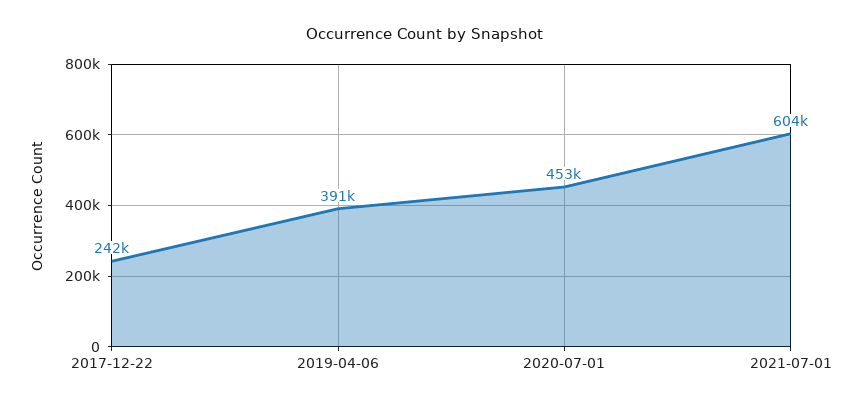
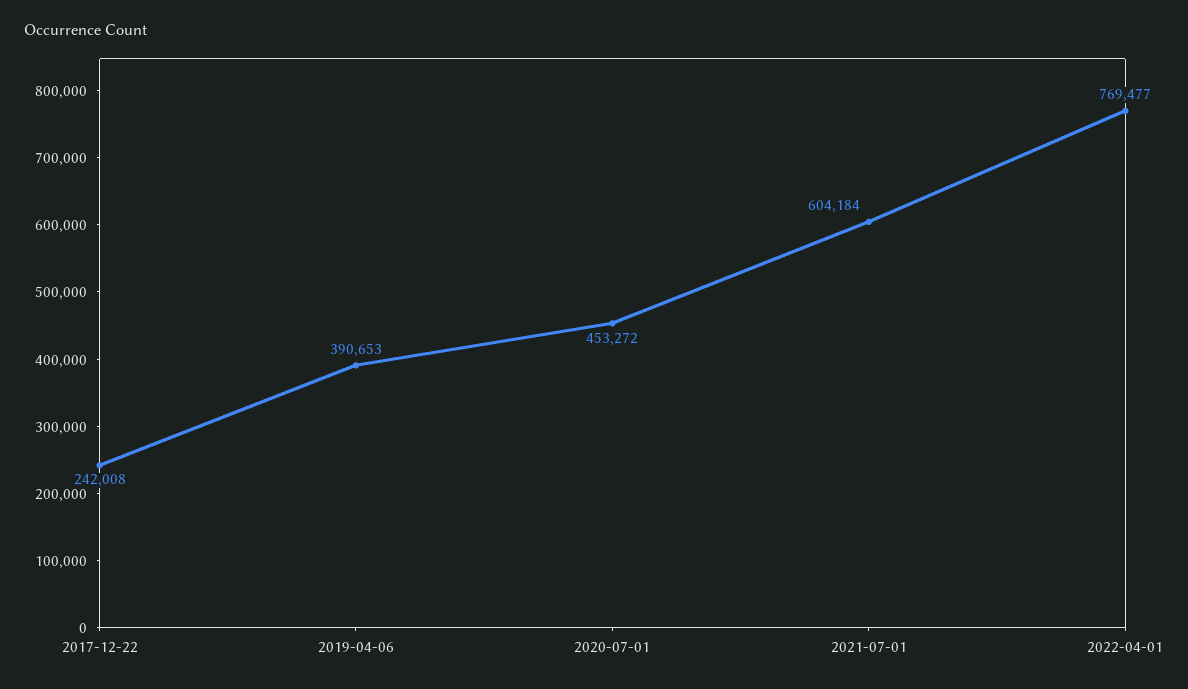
  {
    "2017-12-22": 242008,
    "2019-04-06": 390653,
    "2020-07-01": 453272,
-   "2021-07-01": 604184
+   "2021-07-01": 604184,
+   "2022-04-01": 769477
  }

